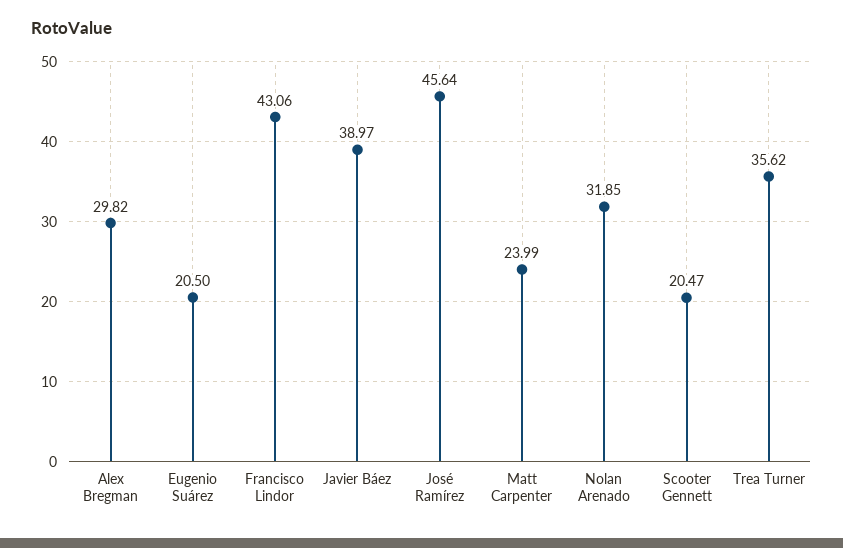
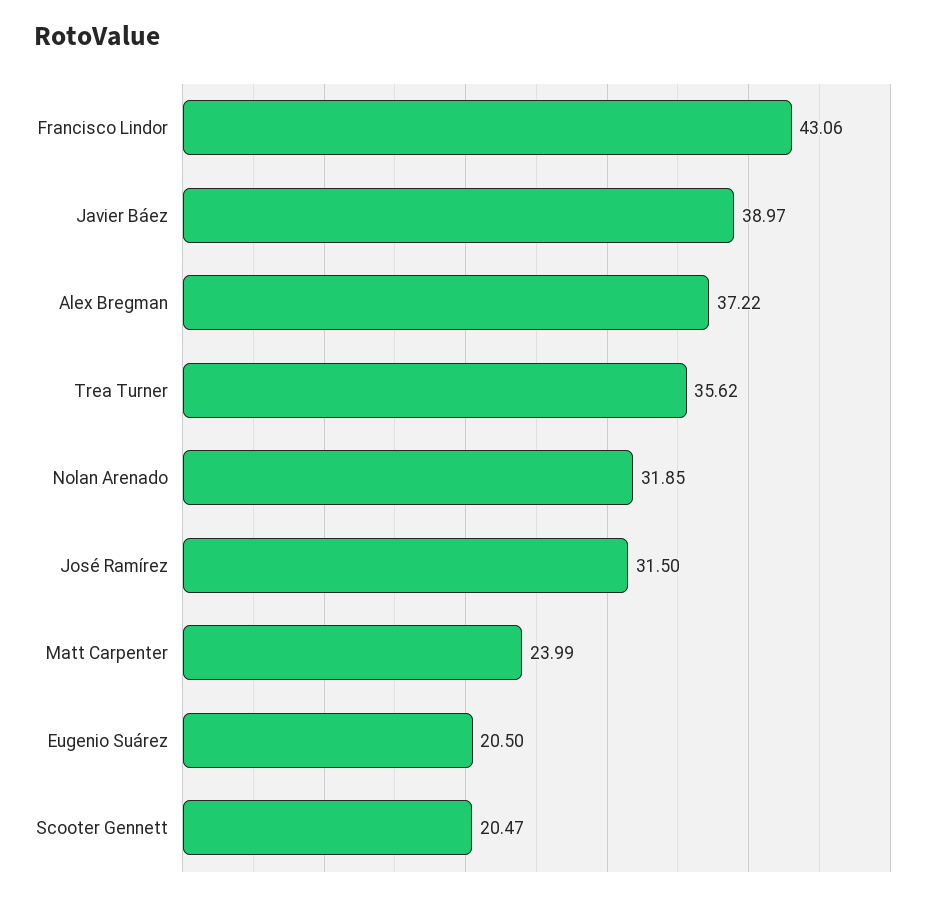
  {
-   "Alex Bregman": 29.82,
+   "Alex Bregman": 37.22,
    "Eugenio Suárez": 20.5,
    "Francisco Lindor": 43.06,
    "Javier Báez": 38.97,
-   "José Ramírez": 45.64,
+   "José Ramírez": 31.5,
    "Matt Carpenter": 23.99,
    "Nolan Arenado": 31.85,
    "Scooter Gennett": 20.47,
    "Trea Turner": 35.62
  }

